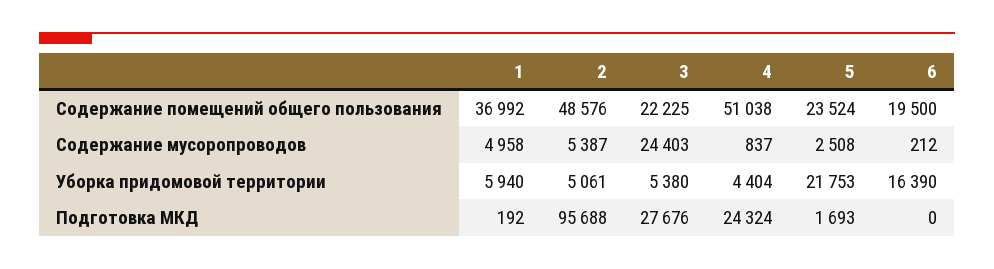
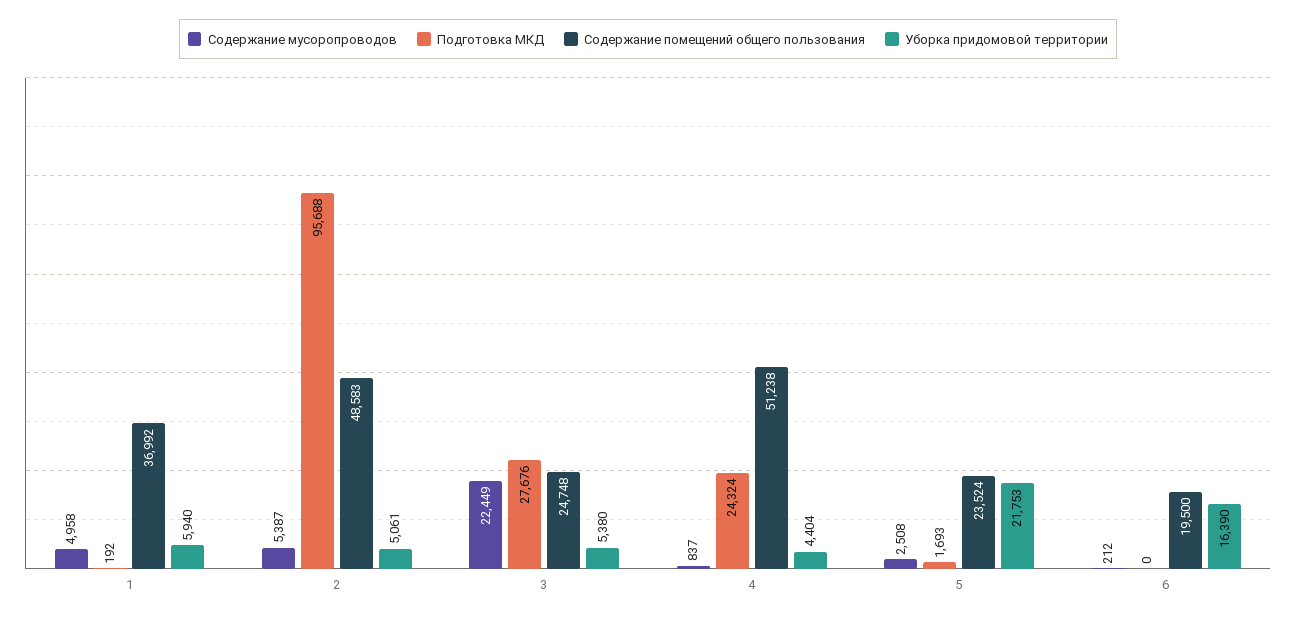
  {
    "Содержание помещений общего пользования": {
      "1": 36992,
-     "2": 48576,
+     "2": 48583,
-     "3": 22225,
+     "3": 24748,
-     "4": 51038,
+     "4": 51238,
      "5": 23524,
      "6": 19500
    },
    "Содержание мусоропроводов": {
      "1": 4958,
      "2": 5387,
-     "3": 24403,
+     "3": 22449,
      "4": 837,
      "5": 2508,
      "6": 212
    },
    "Уборка придомовой территории": {
      "1": 5940,
      "2": 5061,
      "3": 5380,
      "4": 4404,
      "5": 21753,
      "6": 16390
    },
    "Подготовка МКД": {
      "1": 192,
      "2": 95688,
      "3": 27676,
      "4": 24324,
      "5": 1693,
      "6": 0
    }
  }

